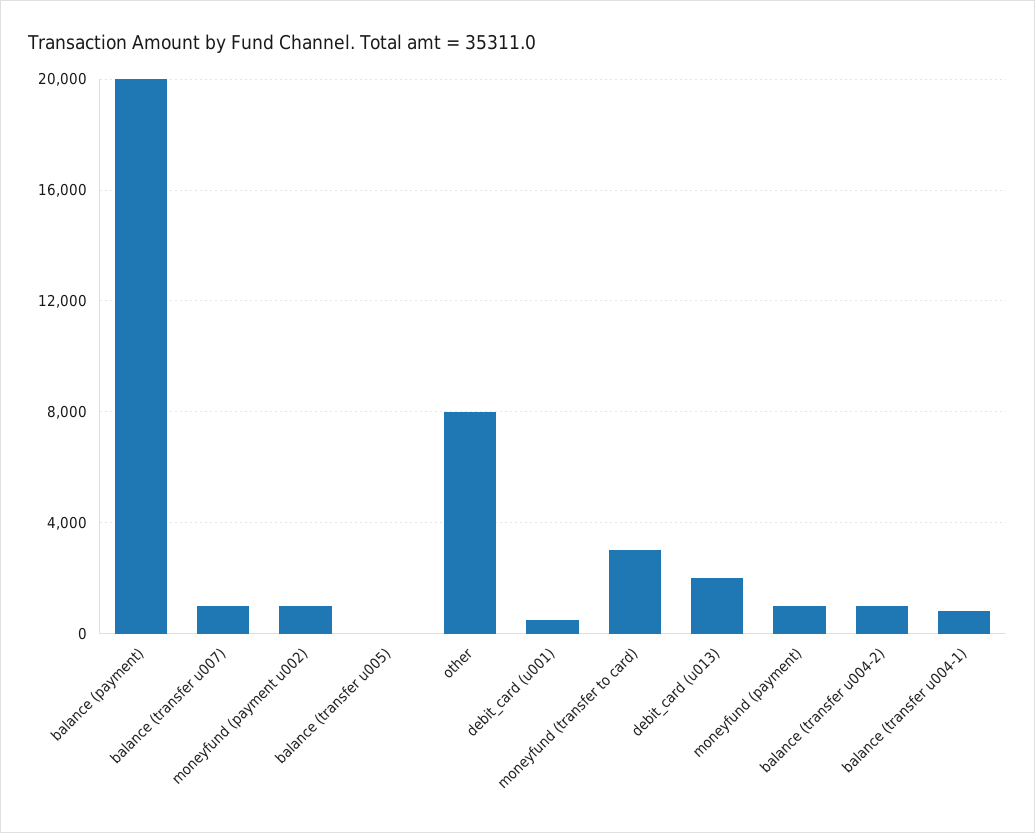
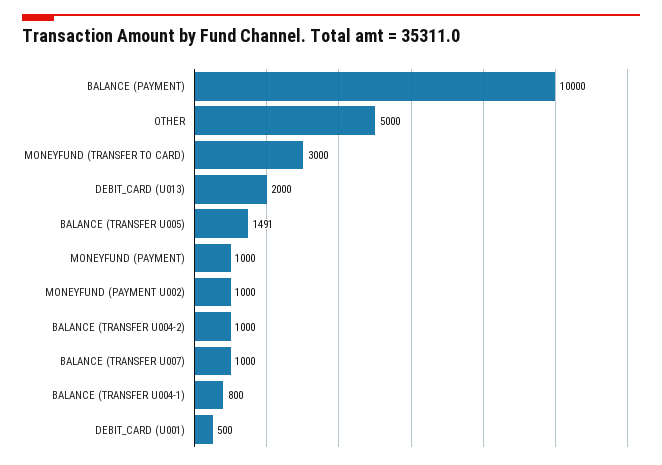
  {
-   "balance (payment)": 20000,
+   "balance (payment)": 10000,
    "balance (transfer u007)": 1000,
    "moneyfund (payment u002)": 1000,
-   "balance (transfer u005)": 0,
+   "balance (transfer u005)": 1491,
-   "other": 8000,
+   "other": 5000,
    "debit_card (u001)": 500,
    "moneyfund (transfer to card)": 3000,
    "debit_card (u013)": 2000,
    "moneyfund (payment)": 1000,
    "balance (transfer u004-2)": 1000,
    "balance (transfer u004-1)": 800
  }

